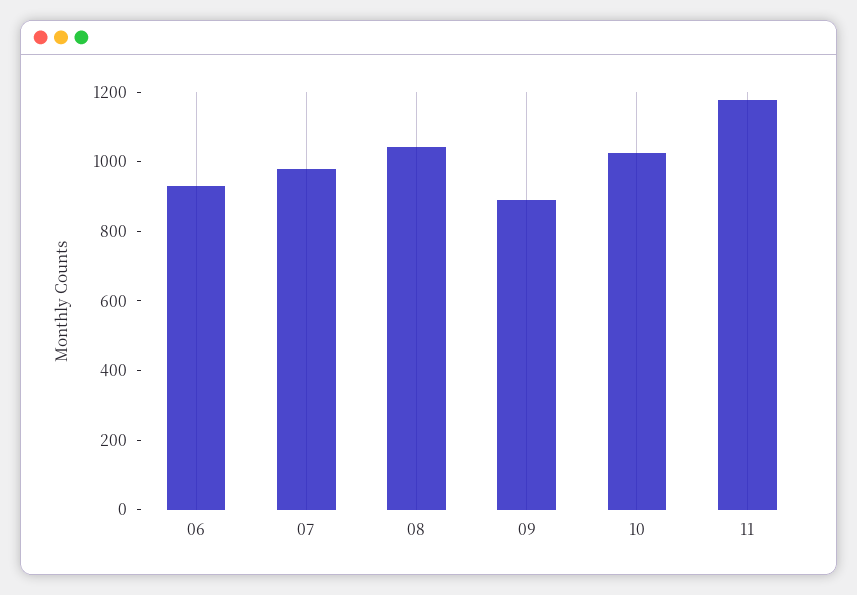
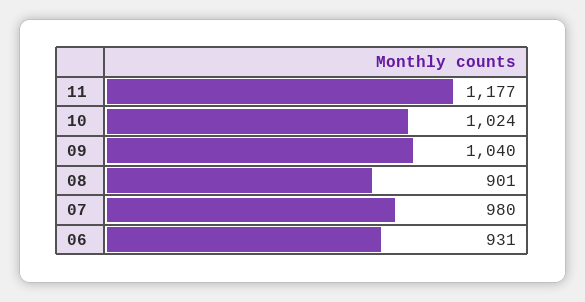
  {
    "06": 931,
    "07": 980,
-   "08": 1050,
+   "08": 901,
-   "09": 900,
+   "09": 1040,
    "10": 1024,
    "11": 1177
  }

